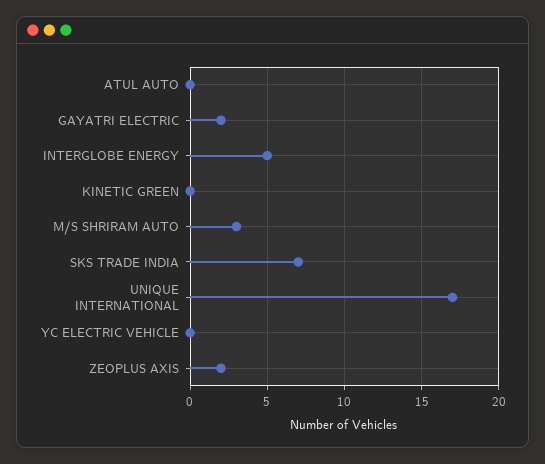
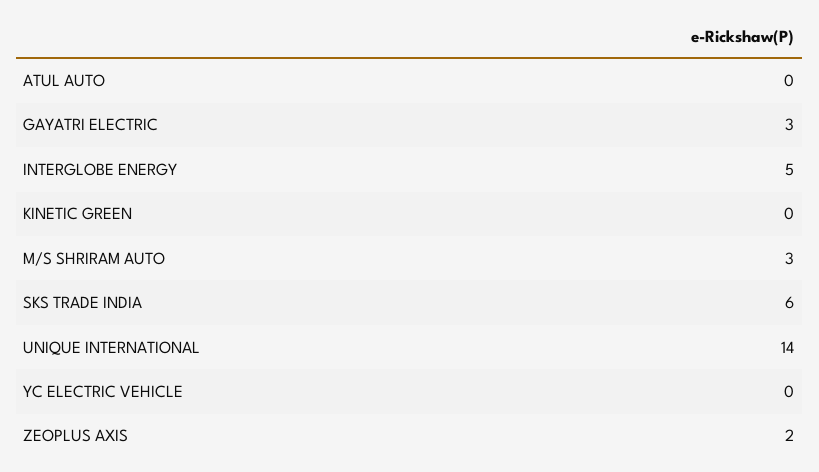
  {
    "ATUL AUTO": 0,
-   "GAYATRI ELECTRIC": 2,
+   "GAYATRI ELECTRIC": 3,
    "INTERGLOBE ENERGY": 5,
    "KINETIC GREEN": 0,
    "M/S SHRIRAM AUTO": 3,
-   "SKS TRADE INDIA": 7,
+   "SKS TRADE INDIA": 6,
-   "UNIQUE INTERNATIONAL": 17,
+   "UNIQUE INTERNATIONAL": 14,
    "YC ELECTRIC VEHICLE": 0,
    "ZEOPLUS AXIS": 2
  }

